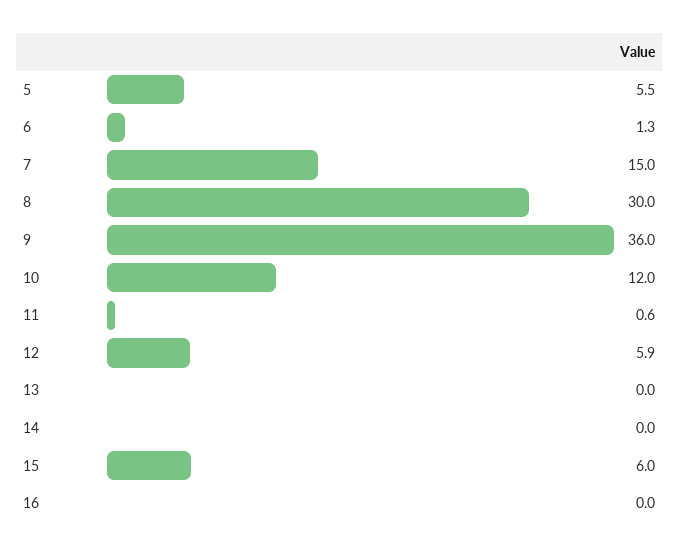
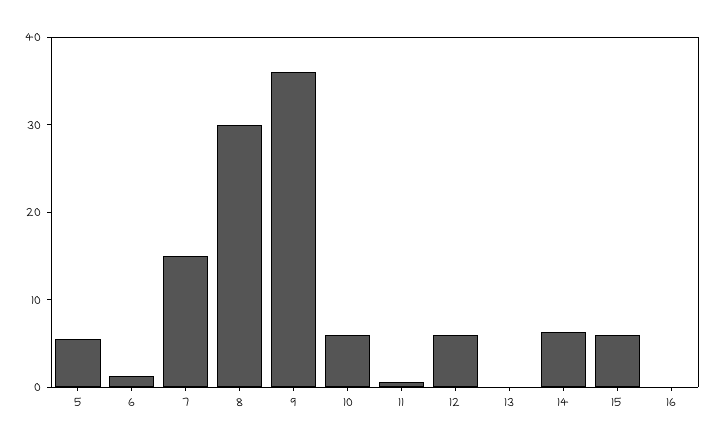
  {
    "5": 5.5,
    "6": 1.3,
    "7": 15,
    "8": 30,
    "9": 36,
-   "10": 12,
+   "10": 6,
    "11": 0.6,
    "12": 5.9,
    "13": 0,
-   "14": 0,
+   "14": 6,
    "15": 6,
    "16": 0
  }

